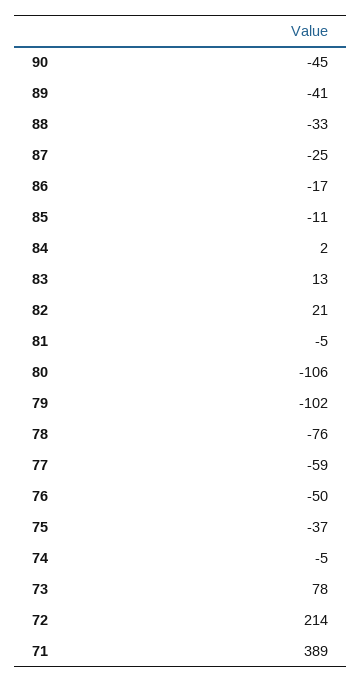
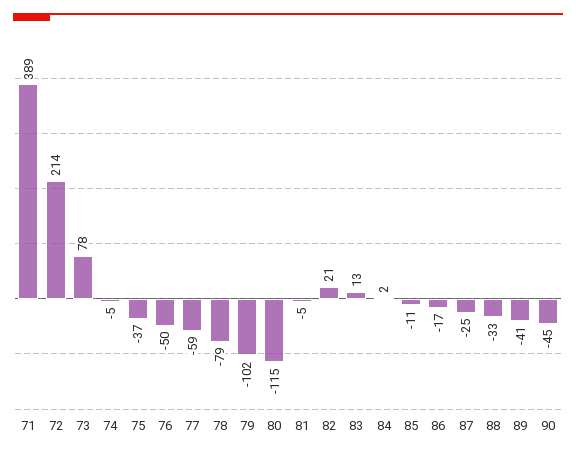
  {
    "90": -45,
    "89": -41,
    "88": -33,
    "87": -25,
    "86": -17,
    "85": -11,
    "84": 2,
    "83": 13,
    "82": 21,
    "81": -5,
-   "80": -106,
+   "80": -115,
    "79": -102,
-   "78": -76,
+   "78": -79,
    "77": -59,
    "76": -50,
    "75": -37,
    "74": -5,
    "73": 78,
    "72": 214,
    "71": 389
  }

